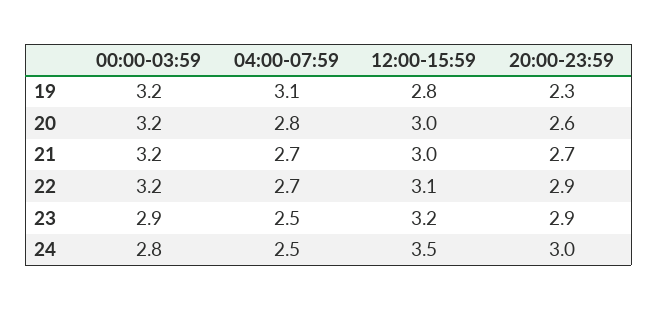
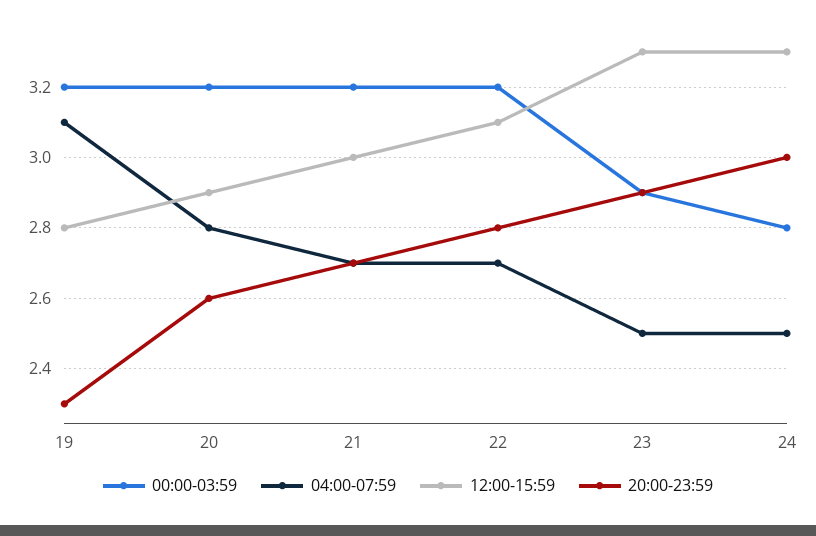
  {
    "00:00-03:59": {
      "19": 3.2,
      "20": 3.2,
      "21": 3.2,
      "22": 3.2,
      "23": 2.9,
      "24": 2.8
    },
    "04:00-07:59": {
      "19": 3.1,
      "20": 2.8,
      "21": 2.7,
      "22": 2.7,
      "23": 2.5,
      "24": 2.5
    },
    "12:00-15:59": {
      "19": 2.8,
-     "20": 3,
+     "20": 2.9,
      "21": 3,
      "22": 3.1,
-     "23": 3.2,
+     "23": 3.3,
-     "24": 3.5
+     "24": 3.3
    },
    "20:00-23:59": {
      "19": 2.3,
      "20": 2.6,
      "21": 2.7,
-     "22": 2.9,
+     "22": 2.8,
      "23": 2.9,
      "24": 3
    }
  }

